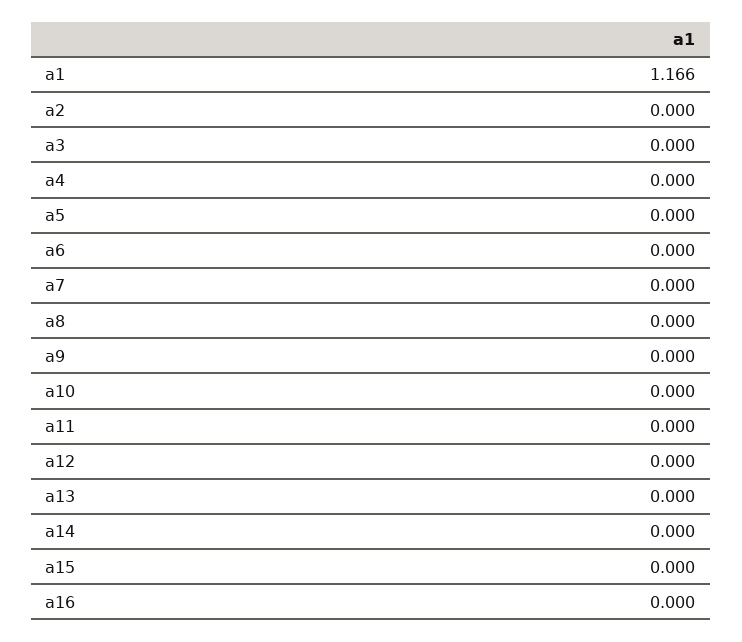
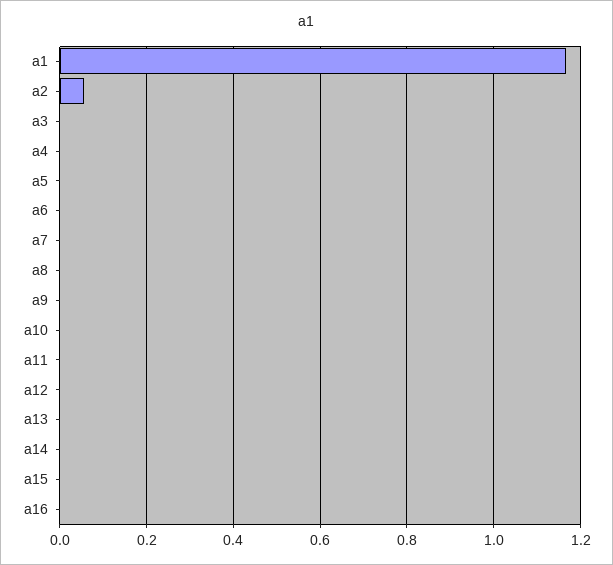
  {
    "a1": 1.166,
-   "a2": 0,
+   "a2": 0.06,
    "a3": 0,
    "a4": 0,
    "a5": 0,
    "a6": 0,
    "a7": 0,
    "a8": 0,
    "a9": 0,
    "a10": 0,
    "a11": 0,
    "a12": 0,
    "a13": 0,
    "a14": 0,
    "a15": 0,
    "a16": 0
  }

